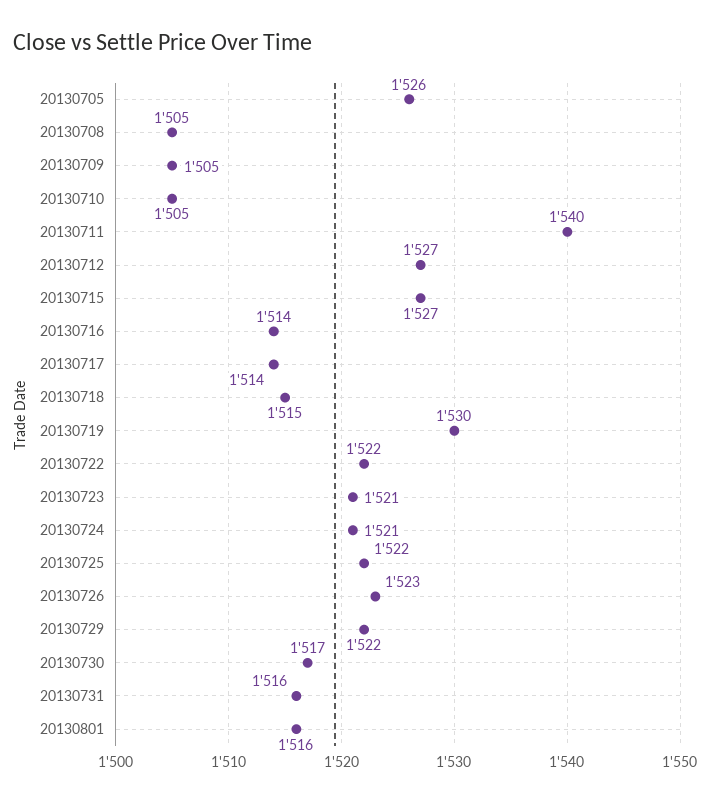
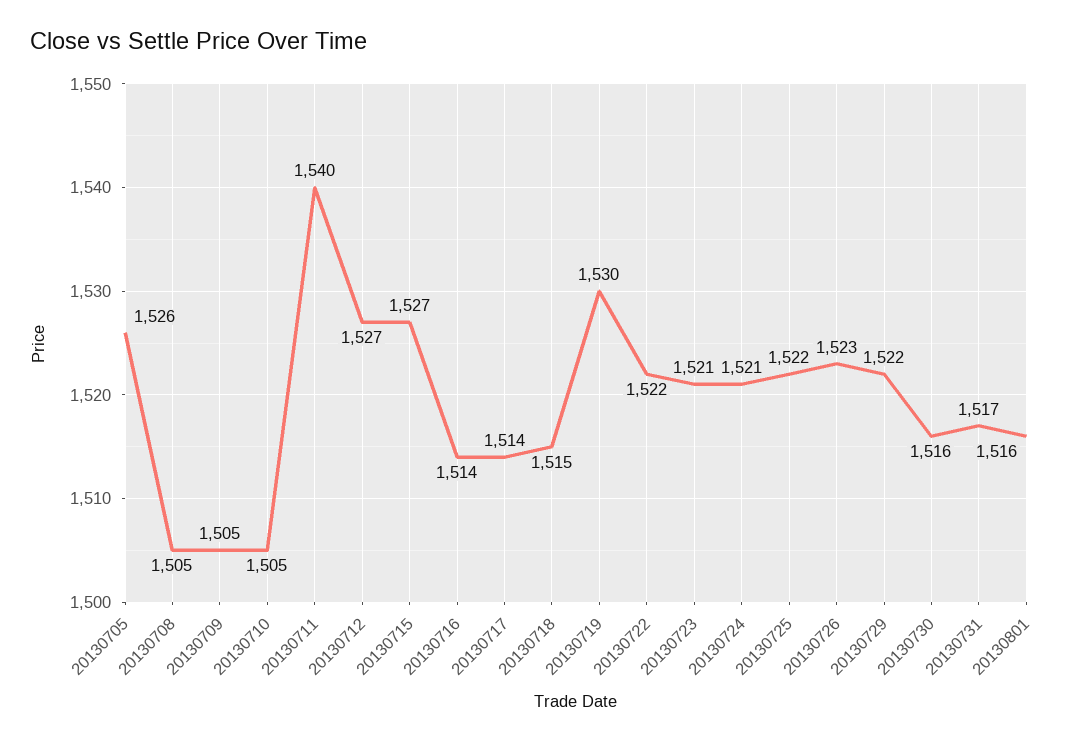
  {
    "20130705": 1526,
    "20130708": 1505,
    "20130709": 1505,
    "20130710": 1505,
    "20130711": 1540,
    "20130712": 1527,
    "20130715": 1527,
    "20130716": 1514,
    "20130717": 1514,
    "20130718": 1515,
    "20130719": 1530,
    "20130722": 1522,
    "20130723": 1521,
    "20130724": 1521,
    "20130725": 1522,
    "20130726": 1523,
    "20130729": 1522,
-   "20130730": 1517,
+   "20130730": 1516,
-   "20130731": 1516,
+   "20130731": 1517,
    "20130801": 1516
  }

